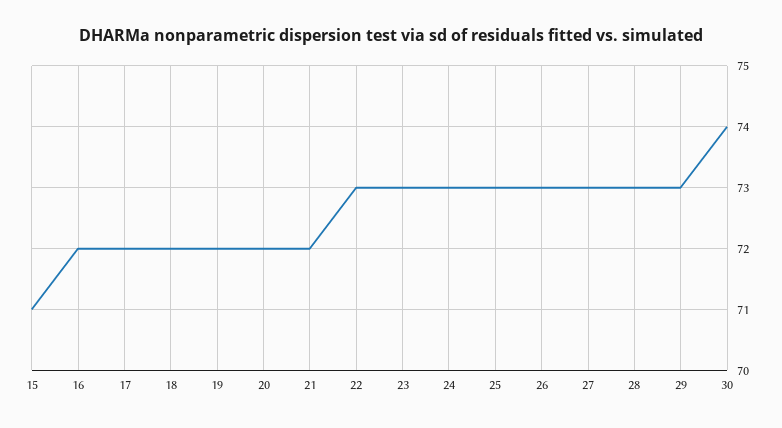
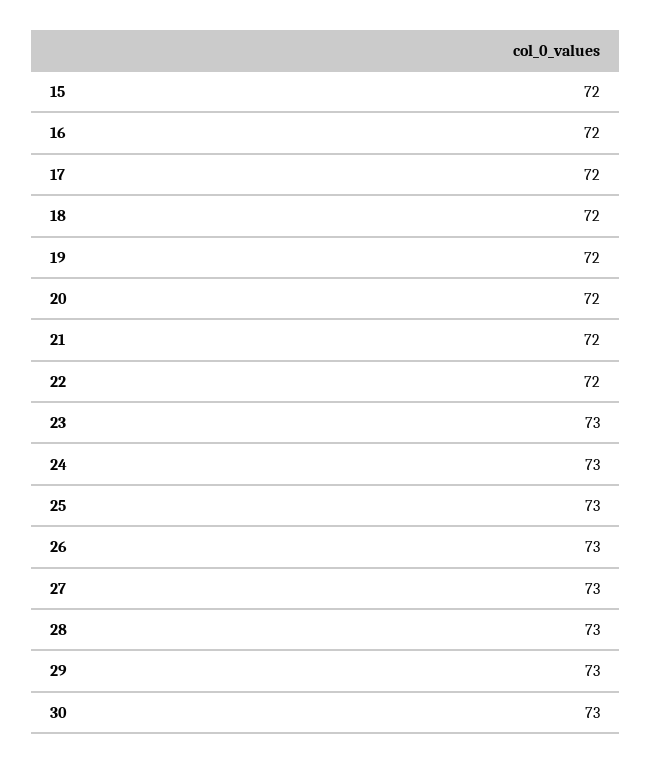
  {
-   "15": 71,
+   "15": 72,
    "16": 72,
    "17": 72,
    "18": 72,
    "19": 72,
    "20": 72,
    "21": 72,
-   "22": 73,
+   "22": 72,
    "23": 73,
    "24": 73,
    "25": 73,
    "26": 73,
    "27": 73,
    "28": 73,
    "29": 73,
-   "30": 74
+   "30": 73
  }

